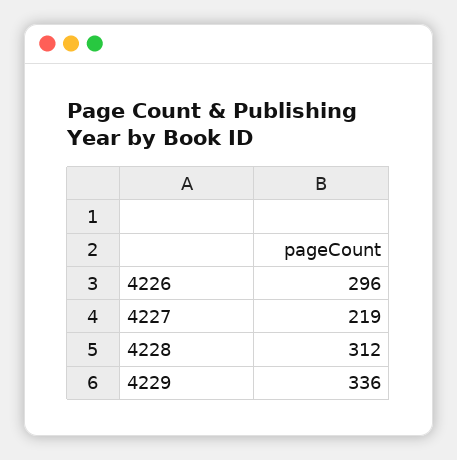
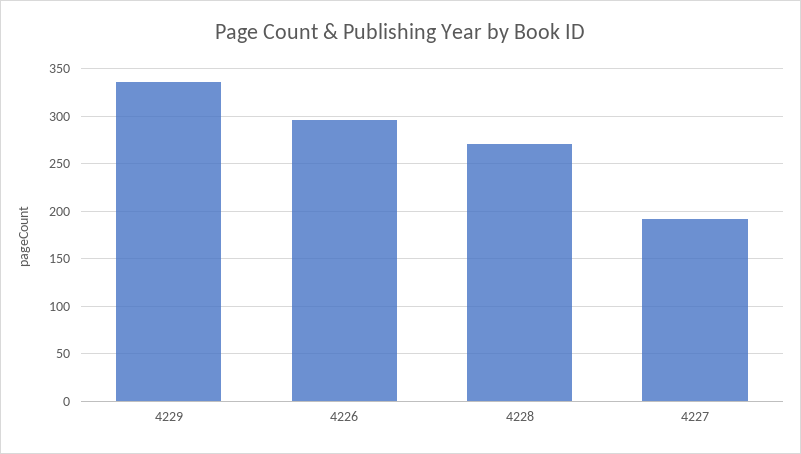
  {
    "4226": 296,
-   "4227": 219,
+   "4227": 190,
-   "4228": 312,
+   "4228": 270,
    "4229": 336
  }

